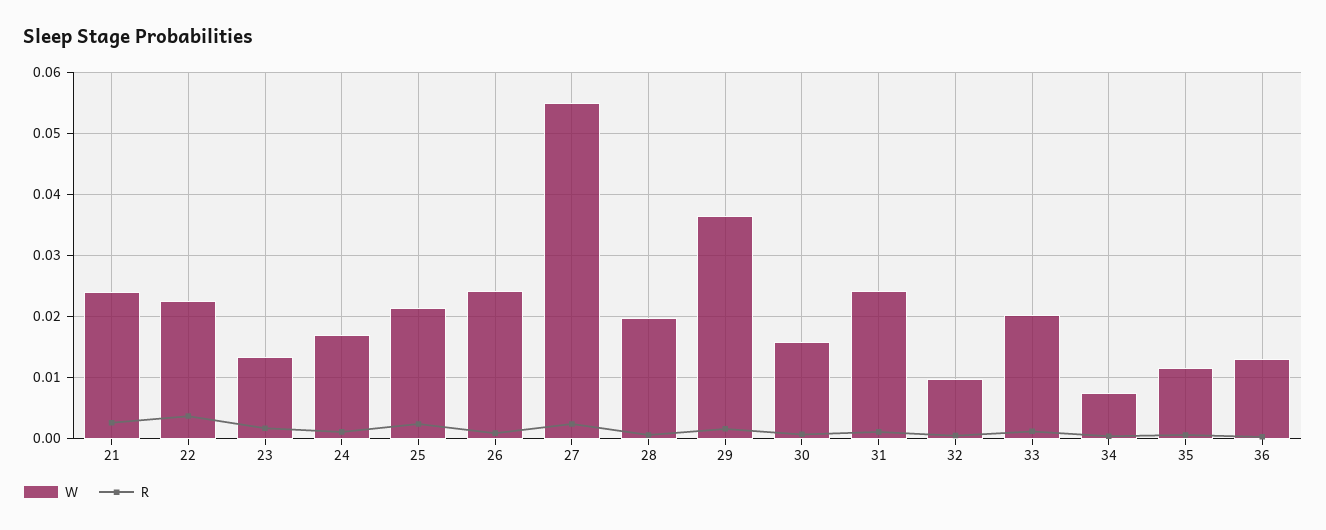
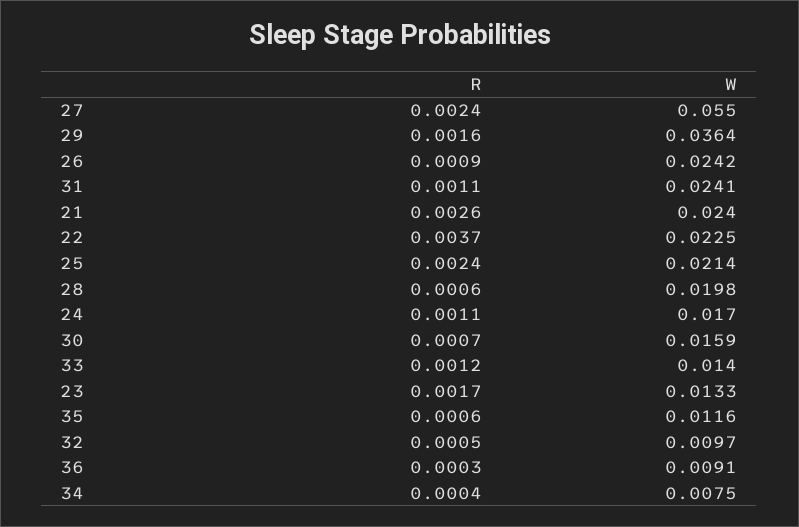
  {
    "W": {
      "21": 0.024,
      "22": 0.0225,
      "23": 0.0133,
      "24": 0.017,
      "25": 0.0214,
      "26": 0.0242,
      "27": 0.055,
      "28": 0.0198,
      "29": 0.0364,
      "30": 0.0159,
      "31": 0.0241,
      "32": 0.0097,
-     "33": 0.02,
+     "33": 0.014,
      "34": 0.0075,
      "35": 0.0116,
-     "36": 0.013
+     "36": 0.0091
    },
    "R": {
      "21": 0.0026,
      "22": 0.0037,
      "23": 0.0017,
      "24": 0.0011,
      "25": 0.0024,
      "26": 0.0009,
      "27": 0.0024,
      "28": 0.0006,
      "29": 0.0016,
      "30": 0.0007,
      "31": 0.0011,
      "32": 0.0005,
      "33": 0.0012,
      "34": 0.0004,
      "35": 0.0006,
      "36": 0.0003
    }
  }

